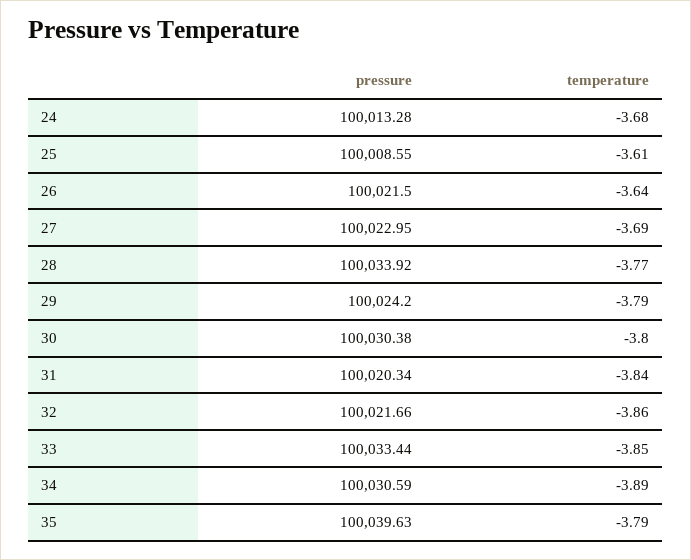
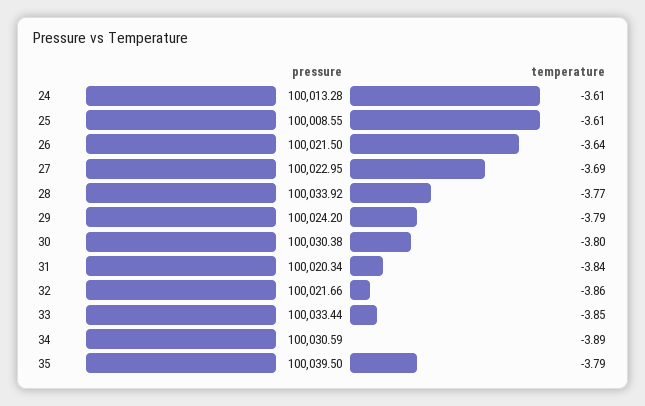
  {
    "pressure": {
      "24": 100013.28,
      "25": 100008.55,
      "26": 100021.5,
      "27": 100022.95,
      "28": 100033.92,
      "29": 100024.2,
      "30": 100030.38,
      "31": 100020.34,
      "32": 100021.66,
      "33": 100033.44,
      "34": 100030.59,
-     "35": 100039.63
+     "35": 100039.5
    },
    "temperature": {
-     "24": -3.68,
+     "24": -3.61,
      "25": -3.61,
      "26": -3.64,
      "27": -3.69,
      "28": -3.77,
      "29": -3.79,
      "30": -3.8,
      "31": -3.84,
      "32": -3.86,
      "33": -3.85,
      "34": -3.89,
      "35": -3.79
    }
  }

